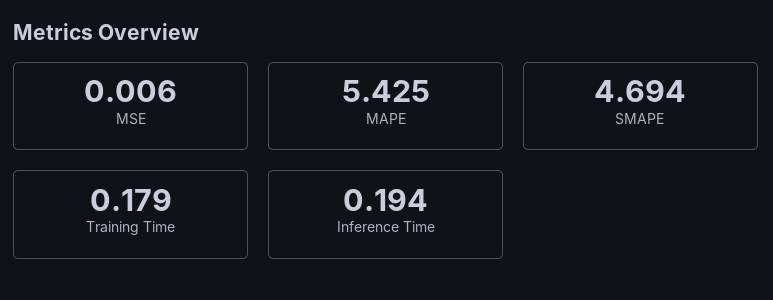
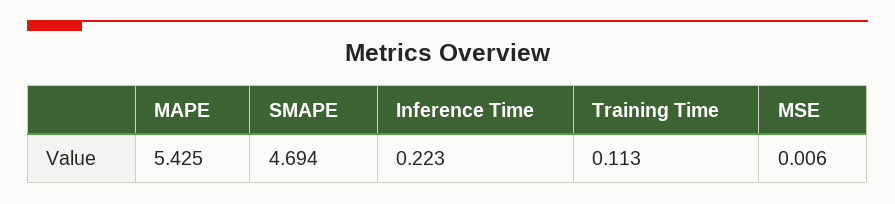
  {
    "MSE": 0.006,
    "MAPE": 5.425,
    "SMAPE": 4.694,
-   "Training Time": 0.179,
+   "Training Time": 0.113,
-   "Inference Time": 0.194
+   "Inference Time": 0.223
  }

